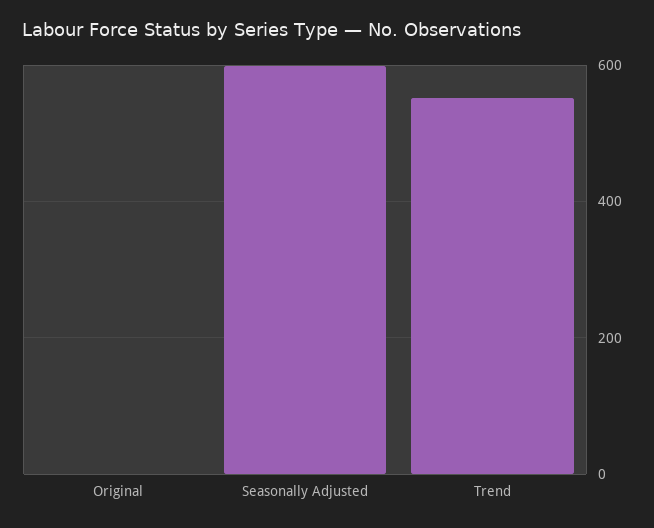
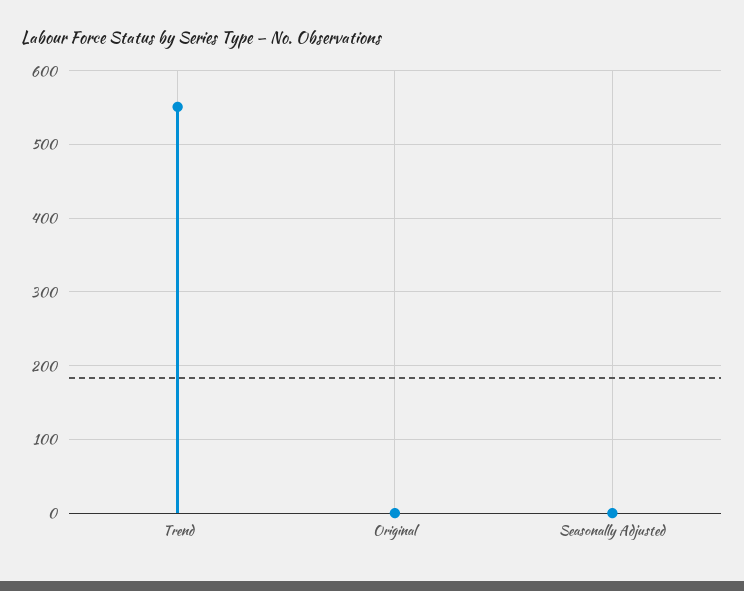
  {
    "Original": 0,
-   "Seasonally Adjusted": 600,
+   "Seasonally Adjusted": 0,
    "Trend": 550
  }

